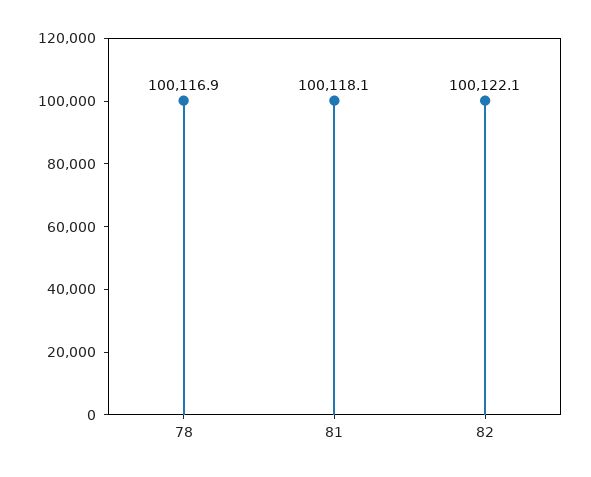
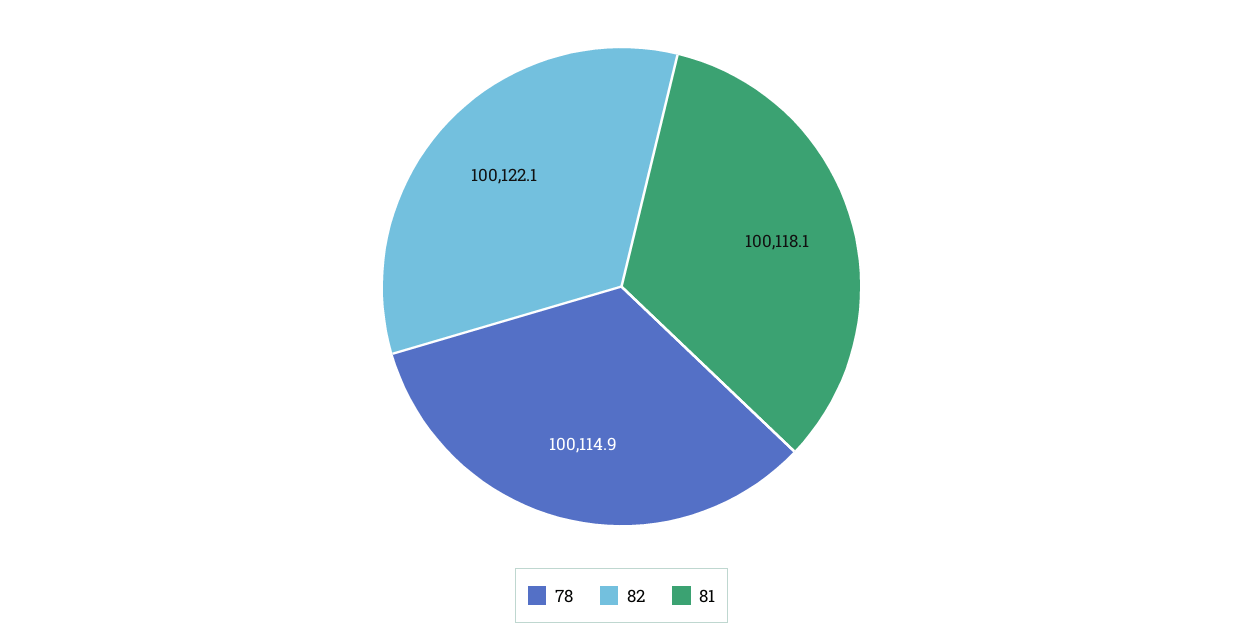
  {
-   "78": 100116.9,
+   "78": 100114.9,
    "81": 100118.1,
    "82": 100122.1
  }

